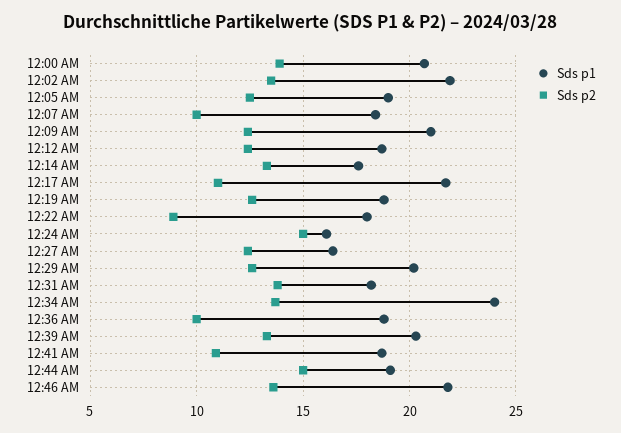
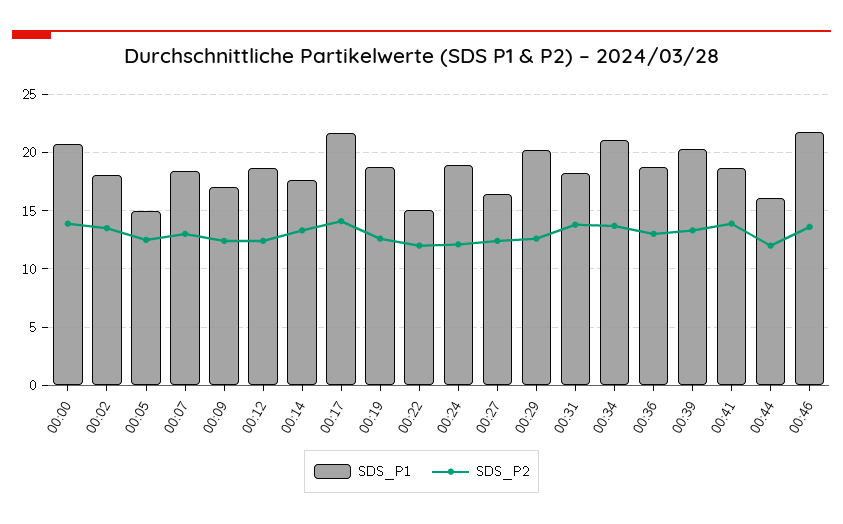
  {
    "Sds p1": {
      "12:00 AM": 20.5,
-     "12:02 AM": 22,
+     "12:02 AM": 18,
-     "12:05 AM": 19,
+     "12:05 AM": 15,
      "12:07 AM": 18.5,
-     "12:09 AM": 21,
+     "12:09 AM": 17,
      "12:12 AM": 18.5,
      "12:14 AM": 17.5,
      "12:17 AM": 21.5,
      "12:19 AM": 19,
-     "12:22 AM": 18,
+     "12:22 AM": 15,
-     "12:24 AM": 16,
+     "12:24 AM": 19,
      "12:27 AM": 16.5,
      "12:29 AM": 20,
      "12:31 AM": 18,
-     "12:34 AM": 24,
+     "12:34 AM": 21,
      "12:36 AM": 19,
      "12:39 AM": 20.5,
      "12:41 AM": 18.5,
-     "12:44 AM": 19,
+     "12:44 AM": 16,
      "12:46 AM": 22
    },
    "Sds p2": {
      "12:00 AM": 14,
      "12:02 AM": 13.5,
      "12:05 AM": 12.5,
-     "12:07 AM": 10,
+     "12:07 AM": 13,
      "12:09 AM": 12.5,
      "12:12 AM": 12.5,
      "12:14 AM": 13.5,
-     "12:17 AM": 11,
+     "12:17 AM": 14,
      "12:19 AM": 12.5,
-     "12:22 AM": 9,
+     "12:22 AM": 12,
-     "12:24 AM": 15,
+     "12:24 AM": 12,
      "12:27 AM": 12.5,
      "12:29 AM": 12.5,
      "12:31 AM": 14,
      "12:34 AM": 13.5,
-     "12:36 AM": 10,
+     "12:36 AM": 13,
      "12:39 AM": 13.5,
-     "12:41 AM": 11,
+     "12:41 AM": 14,
-     "12:44 AM": 15,
+     "12:44 AM": 12,
      "12:46 AM": 13.5
    }
  }

